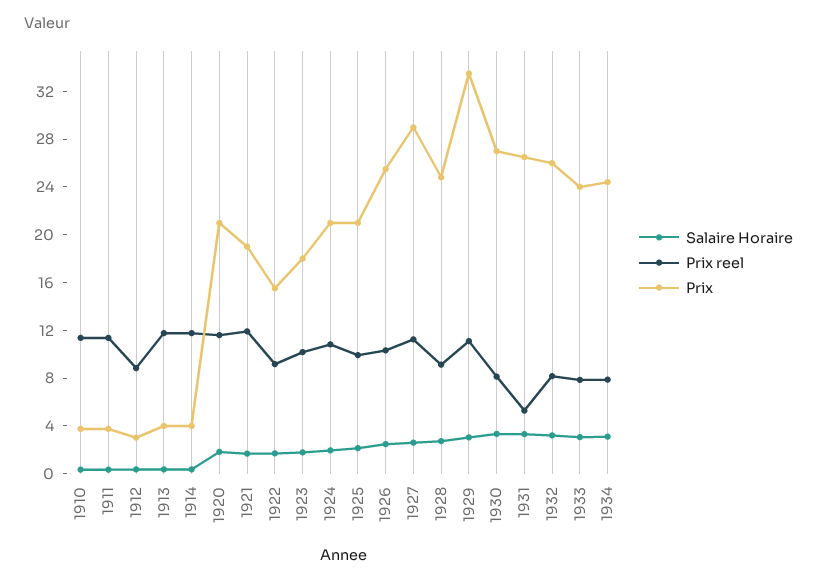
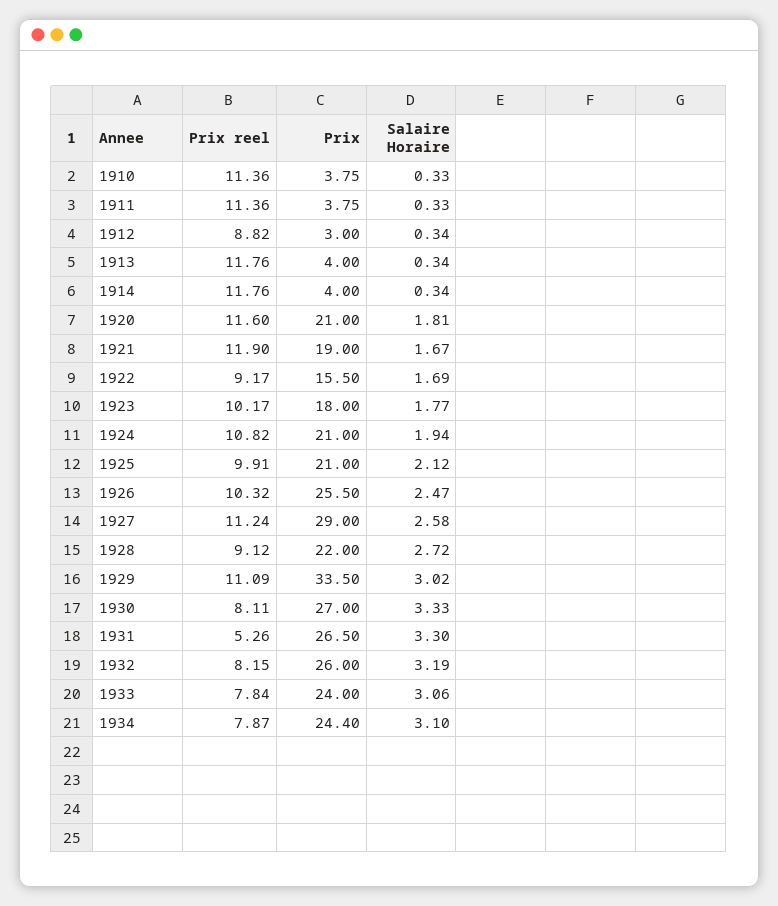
  {
    "Salaire Horaire": {
      "1910": 0.33,
      "1911": 0.33,
      "1912": 0.34,
      "1913": 0.34,
      "1914": 0.34,
      "1920": 1.81,
      "1921": 1.67,
      "1922": 1.69,
      "1923": 1.77,
      "1924": 1.94,
      "1925": 2.12,
      "1926": 2.47,
      "1927": 2.58,
      "1928": 2.72,
      "1929": 3.02,
      "1930": 3.33,
      "1931": 3.3,
      "1932": 3.19,
      "1933": 3.06,
      "1934": 3.1
    },
    "Prix reel": {
      "1910": 11.36,
      "1911": 11.36,
      "1912": 8.82,
      "1913": 11.76,
      "1914": 11.76,
      "1920": 11.6,
      "1921": 11.9,
      "1922": 9.17,
      "1923": 10.17,
      "1924": 10.82,
      "1925": 9.91,
      "1926": 10.32,
      "1927": 11.24,
      "1928": 9.12,
      "1929": 11.09,
      "1930": 8.11,
      "1931": 5.26,
      "1932": 8.15,
      "1933": 7.84,
      "1934": 7.87
    },
    "Prix": {
      "1910": 3.75,
      "1911": 3.75,
      "1912": 3,
      "1913": 4,
      "1914": 4,
      "1920": 21,
      "1921": 19,
      "1922": 15.5,
      "1923": 18,
      "1924": 21,
      "1925": 21,
      "1926": 25.5,
      "1927": 29,
-     "1928": 25,
+     "1928": 22,
      "1929": 33.5,
      "1930": 27,
      "1931": 26.5,
      "1932": 26,
      "1933": 24,
      "1934": 24.4
    }
  }

